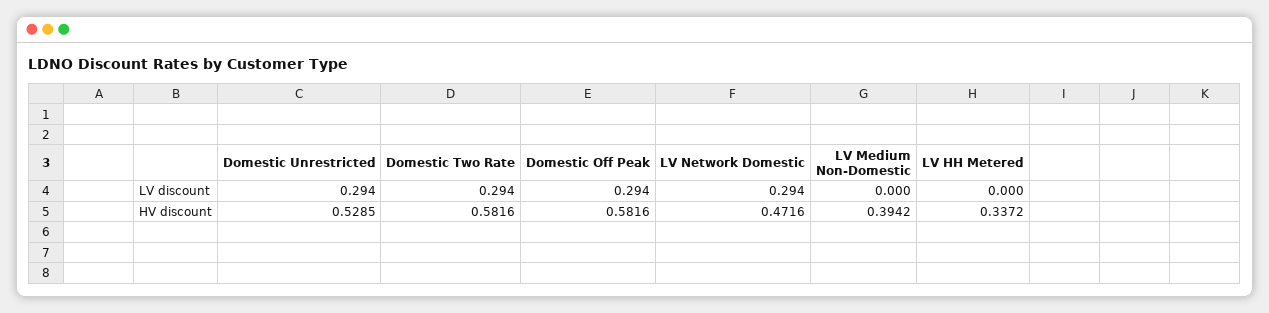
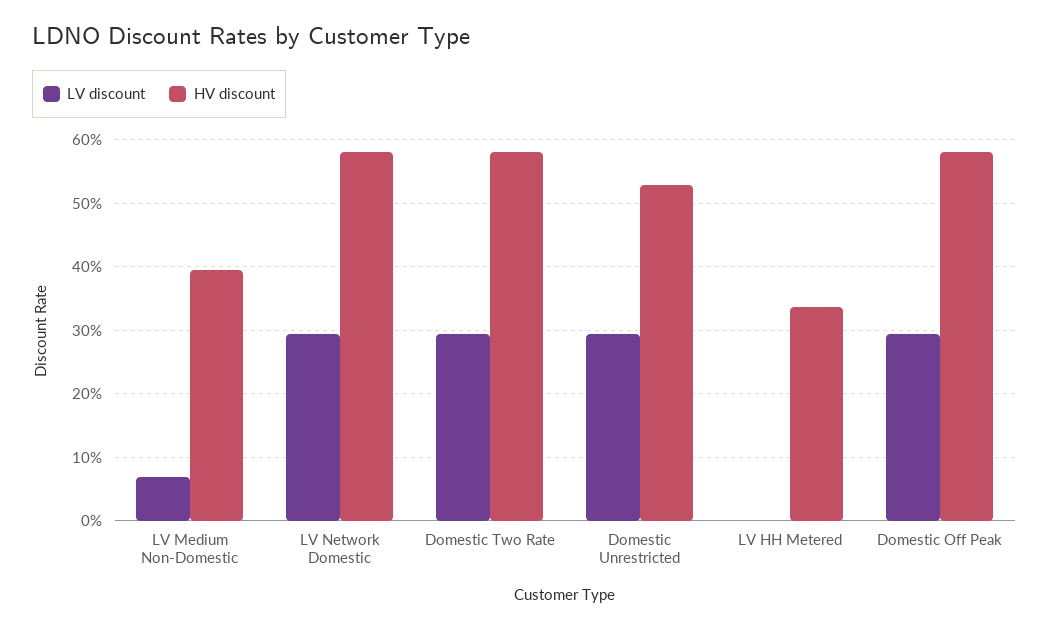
  {
    "LV discount": {
      "Domestic Unrestricted": 0.294,
      "Domestic Two Rate": 0.294,
      "Domestic Off Peak": 0.294,
      "LV Network Domestic": 0.294,
-     "LV Medium Non-Domestic": 0,
+     "LV Medium Non-Domestic": 0.07,
      "LV HH Metered": 0
    },
    "HV discount": {
      "Domestic Unrestricted": 0.5285,
      "Domestic Two Rate": 0.5816,
      "Domestic Off Peak": 0.5816,
-     "LV Network Domestic": 0.4716,
+     "LV Network Domestic": 0.58,
      "LV Medium Non-Domestic": 0.3942,
      "LV HH Metered": 0.3372
    }
  }

